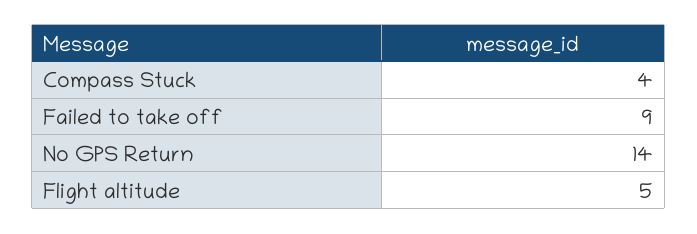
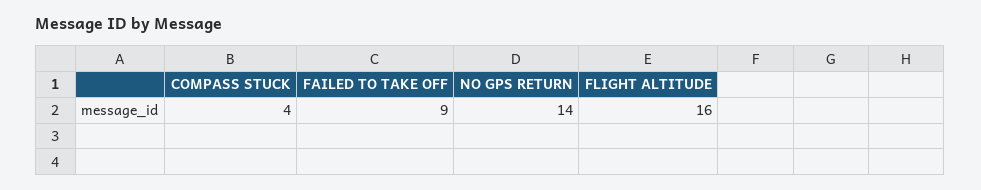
  {
    "Compass Stuck": 4,
    "Failed to take off": 9,
    "No GPS Return": 14,
-   "Flight altitude": 5
+   "Flight altitude": 16
  }

